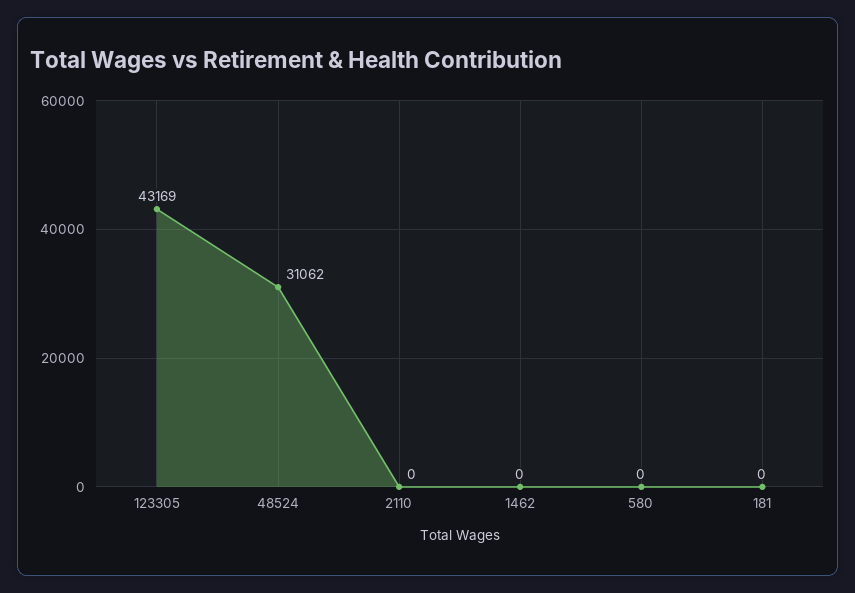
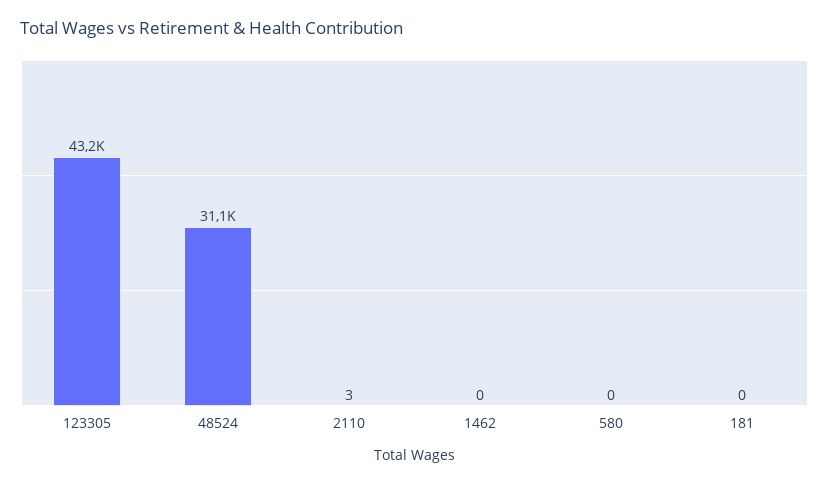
  {
    "123305": 43169,
    "48524": 31062,
-   "2110": 0,
+   "2110": 3,
    "1462": 0,
    "580": 0,
    "181": 0
  }

